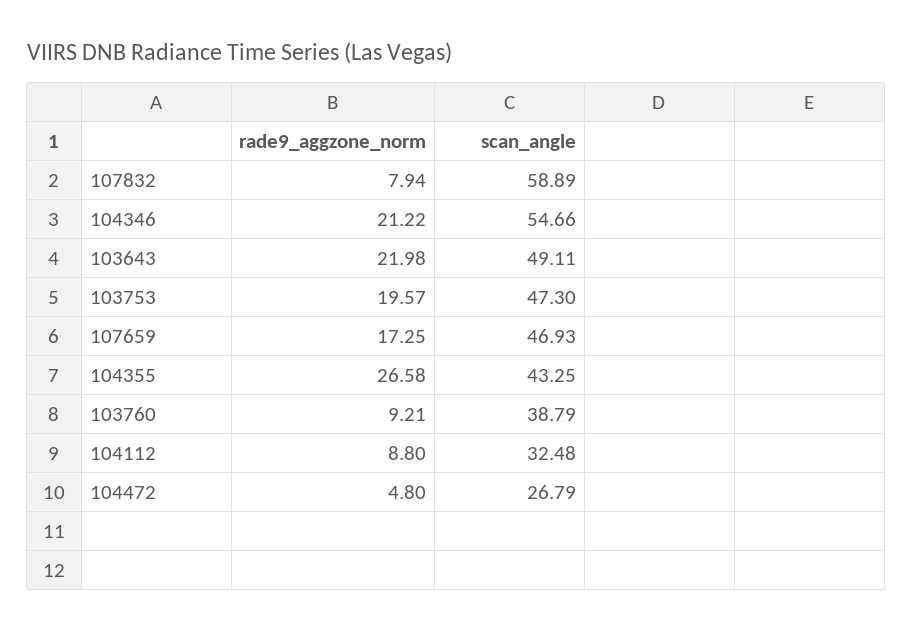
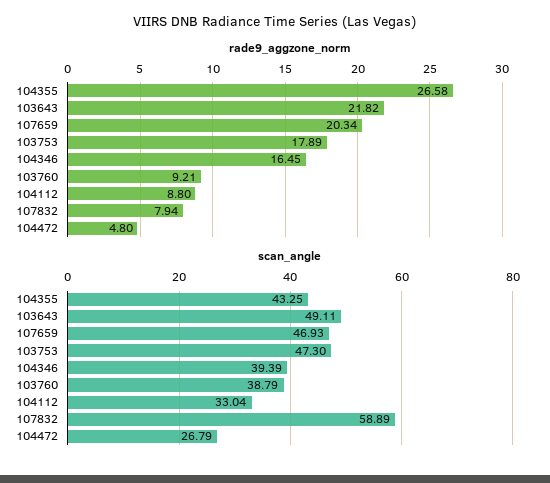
  {
    "rade9_aggzone_norm": {
      "107832": 7.94,
-     "104346": 21.22,
+     "104346": 16.45,
-     "103643": 21.98,
+     "103643": 21.82,
-     "103753": 19.57,
+     "103753": 17.89,
-     "107659": 17.25,
+     "107659": 20.34,
      "104355": 26.58,
      "103760": 9.21,
      "104112": 8.8,
      "104472": 4.8
    },
    "scan_angle": {
      "107832": 58.89,
-     "104346": 54.66,
+     "104346": 39.39,
      "103643": 49.11,
      "103753": 47.3,
      "107659": 46.93,
      "104355": 43.25,
      "103760": 38.79,
-     "104112": 32.48,
+     "104112": 33.04,
      "104472": 26.79
    }
  }

